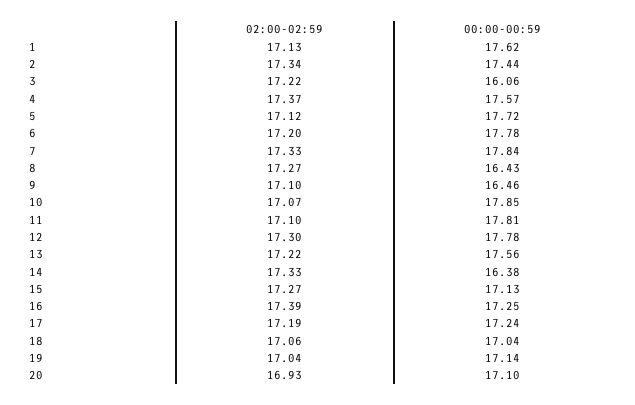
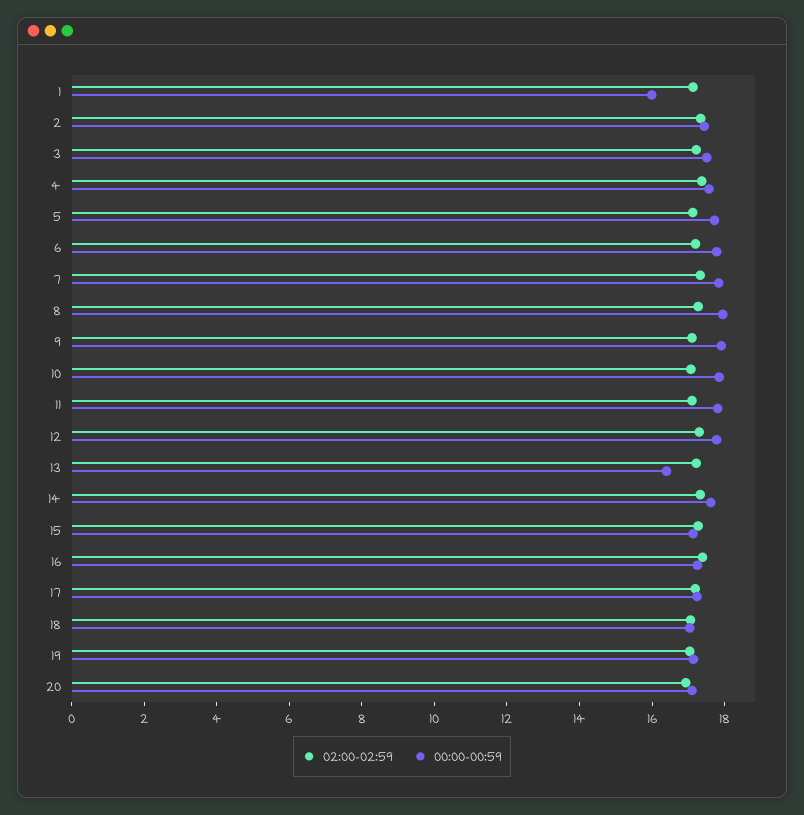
  {
    "02:00-02:59": {
      "1": 17.13,
      "2": 17.34,
      "3": 17.22,
      "4": 17.37,
      "5": 17.12,
      "6": 17.2,
      "7": 17.33,
      "8": 17.27,
      "9": 17.1,
      "10": 17.07,
      "11": 17.1,
      "12": 17.3,
      "13": 17.22,
      "14": 17.33,
      "15": 17.27,
      "16": 17.39,
      "17": 17.19,
      "18": 17.06,
      "19": 17.04,
      "20": 16.93
    },
    "00:00-00:59": {
-     "1": 17.62,
+     "1": 16,
      "2": 17.44,
-     "3": 16.06,
+     "3": 17.5,
      "4": 17.57,
      "5": 17.72,
      "6": 17.78,
      "7": 17.84,
-     "8": 16.43,
+     "8": 18,
-     "9": 16.46,
+     "9": 18,
      "10": 17.85,
      "11": 17.81,
      "12": 17.78,
-     "13": 17.56,
+     "13": 16.5,
-     "14": 16.38,
+     "14": 17.5,
      "15": 17.13,
      "16": 17.25,
      "17": 17.24,
      "18": 17.04,
      "19": 17.14,
      "20": 17.1
    }
  }

